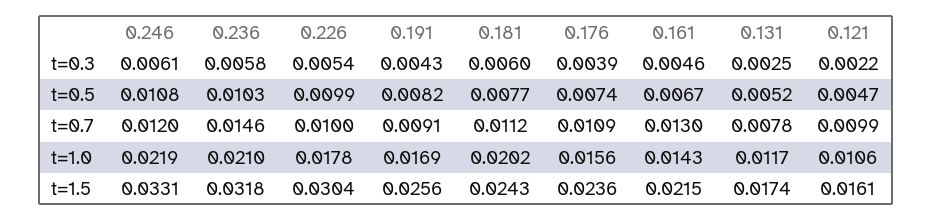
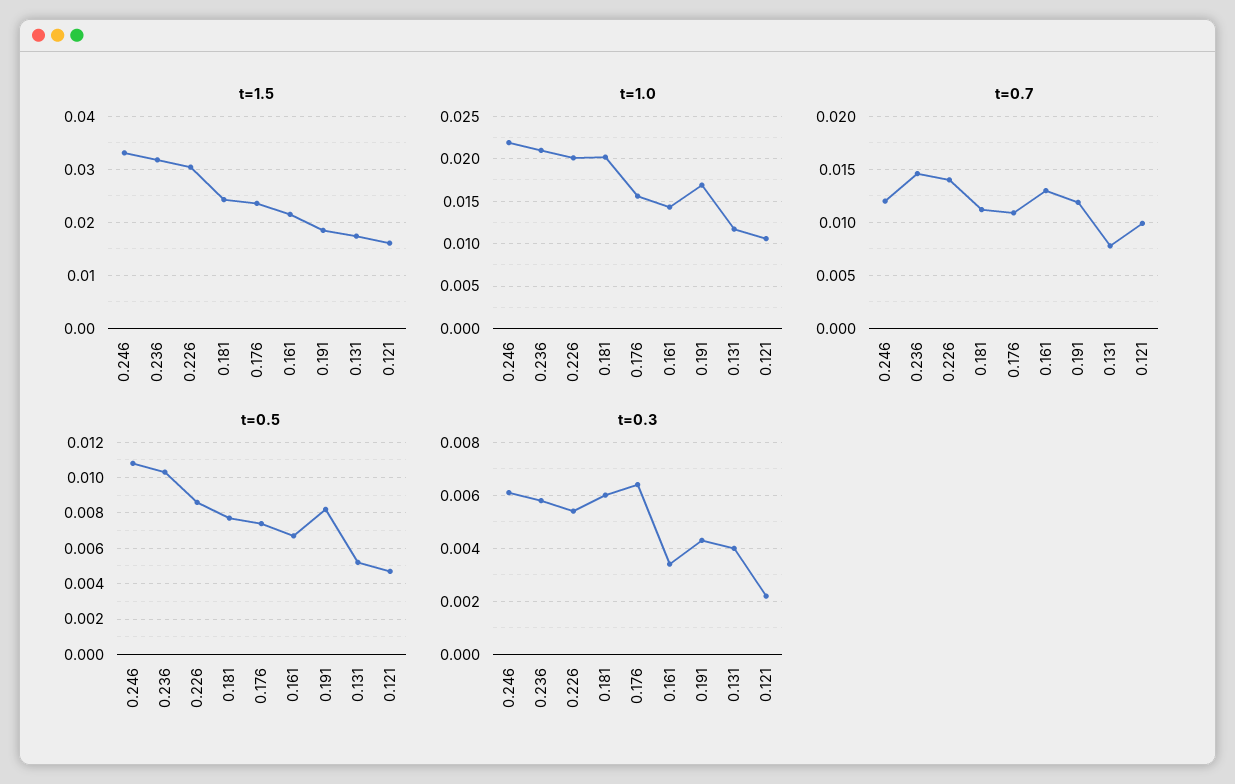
  {
    "t=0.3": {
      "0.246": 0.0061,
      "0.236": 0.0058,
      "0.226": 0.0054,
      "0.191": 0.0043,
      "0.181": 0.006,
-     "0.176": 0.0039,
+     "0.176": 0.0065,
-     "0.161": 0.0046,
+     "0.161": 0.0035,
-     "0.131": 0.0025,
+     "0.131": 0.004,
      "0.121": 0.0022
    },
    "t=0.5": {
      "0.246": 0.0108,
      "0.236": 0.0103,
-     "0.226": 0.0099,
+     "0.226": 0.0085,
      "0.191": 0.0082,
      "0.181": 0.0077,
      "0.176": 0.0074,
      "0.161": 0.0067,
      "0.131": 0.0052,
      "0.121": 0.0047
    },
    "t=0.7": {
      "0.246": 0.012,
      "0.236": 0.0146,
-     "0.226": 0.01,
+     "0.226": 0.014,
-     "0.191": 0.0091,
+     "0.191": 0.012,
      "0.181": 0.0112,
      "0.176": 0.0109,
      "0.161": 0.013,
      "0.131": 0.0078,
      "0.121": 0.0099
    },
    "t=1.0": {
      "0.246": 0.0219,
      "0.236": 0.021,
-     "0.226": 0.0178,
+     "0.226": 0.02,
      "0.191": 0.0169,
      "0.181": 0.0202,
      "0.176": 0.0156,
      "0.161": 0.0143,
      "0.131": 0.0117,
      "0.121": 0.0106
    },
    "t=1.5": {
      "0.246": 0.0331,
      "0.236": 0.0318,
      "0.226": 0.0304,
-     "0.191": 0.0256,
+     "0.191": 0.018,
      "0.181": 0.0243,
      "0.176": 0.0236,
      "0.161": 0.0215,
      "0.131": 0.0174,
      "0.121": 0.0161
    }
  }

